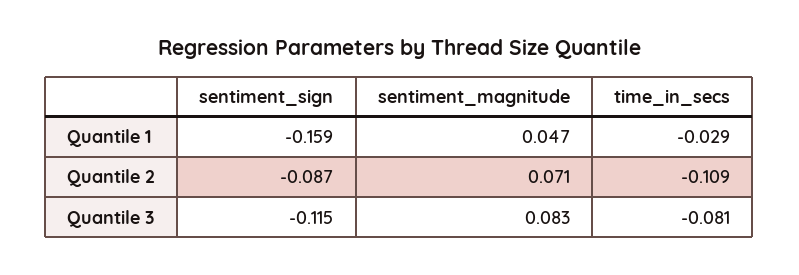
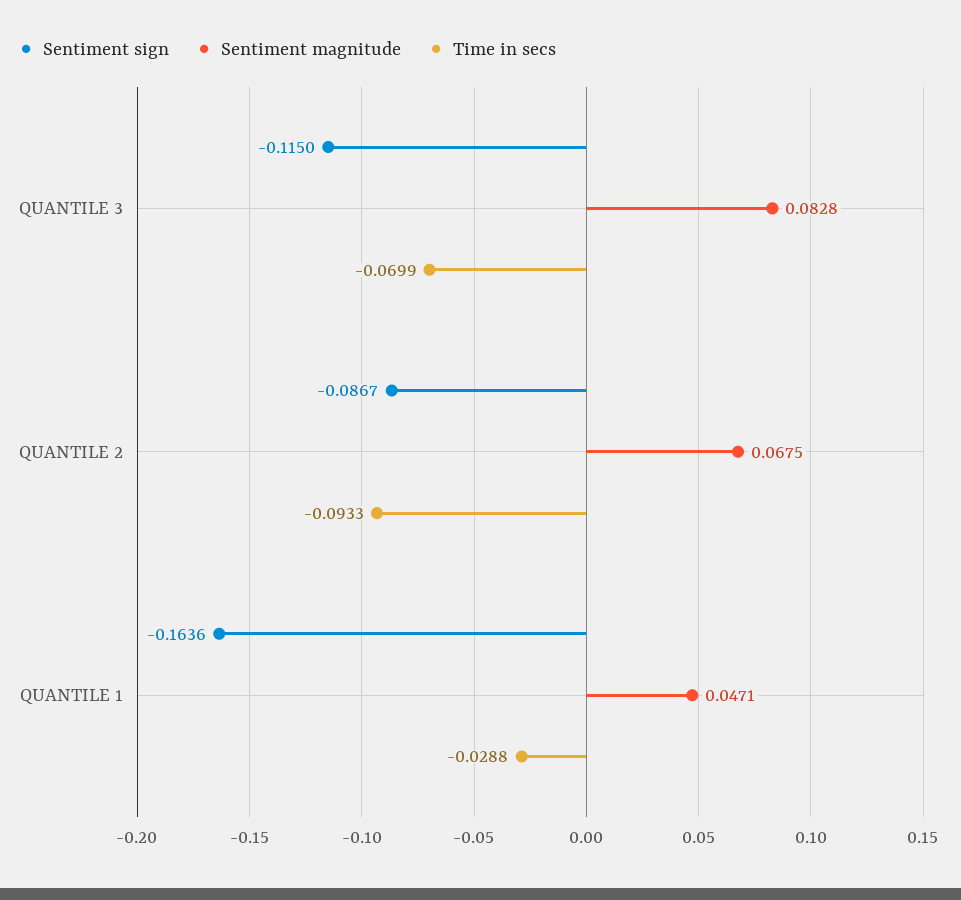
  {
    "sentiment_sign": {
-     "Quantile 1": -0.159,
+     "Quantile 1": -0.1636,
      "Quantile 2": -0.0867,
      "Quantile 3": -0.115
    },
    "sentiment_magnitude": {
      "Quantile 1": 0.0471,
-     "Quantile 2": 0.071,
+     "Quantile 2": 0.0675,
      "Quantile 3": 0.0828
    },
    "time_in_secs": {
      "Quantile 1": -0.0288,
-     "Quantile 2": -0.109,
+     "Quantile 2": -0.0933,
-     "Quantile 3": -0.081
+     "Quantile 3": -0.0699
    }
  }

